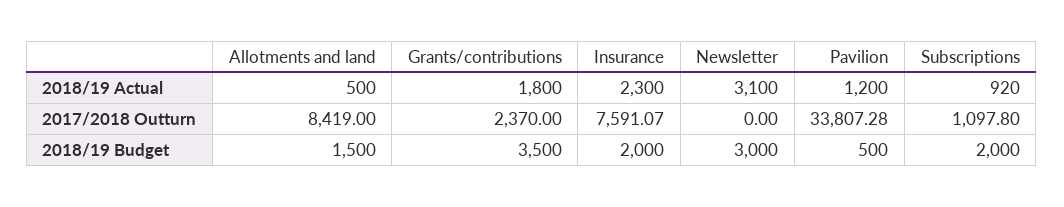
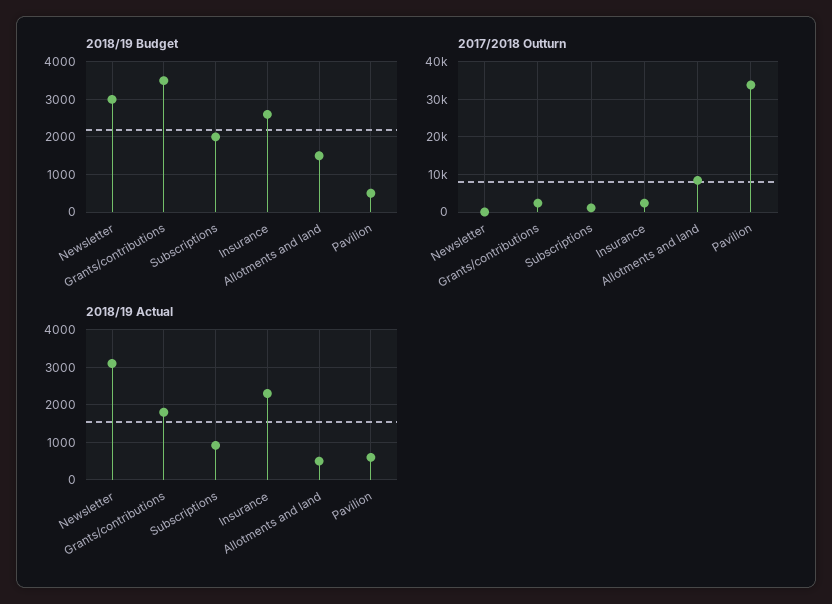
  {
    "2018/19 Actual": {
      "Allotments and land": 500,
      "Grants/contributions": 1800,
      "Insurance": 2300,
      "Newsletter": 3100,
-     "Pavilion": 1200,
+     "Pavilion": 600,
      "Subscriptions": 920
    },
    "2017/2018 Outturn": {
      "Allotments and land": 8419,
      "Grants/contributions": 2370,
-     "Insurance": 7591.07,
+     "Insurance": 2000,
      "Newsletter": 0,
      "Pavilion": 33807.28,
      "Subscriptions": 1097.8
    },
    "2018/19 Budget": {
      "Allotments and land": 1500,
      "Grants/contributions": 3500,
-     "Insurance": 2000,
+     "Insurance": 2600,
      "Newsletter": 3000,
      "Pavilion": 500,
      "Subscriptions": 2000
    }
  }

